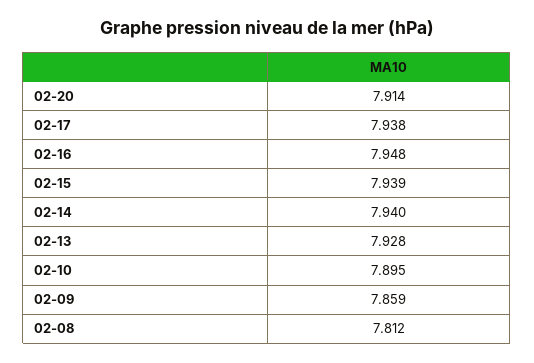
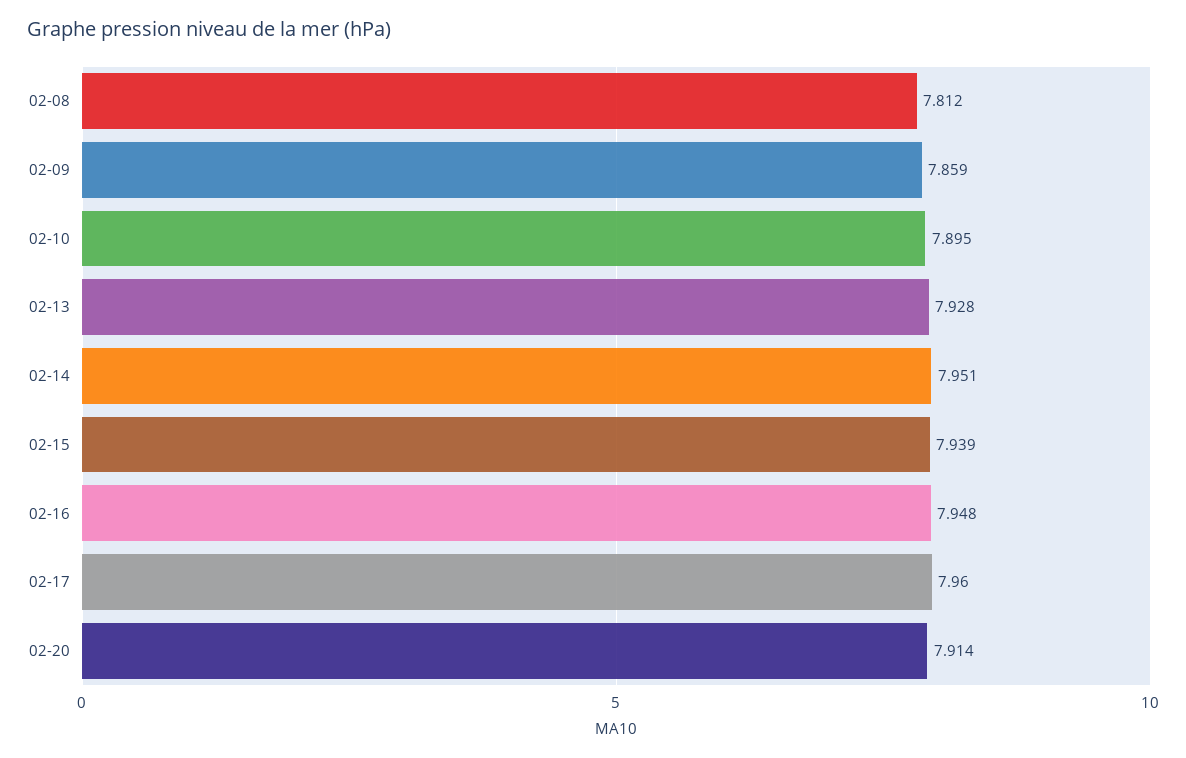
  {
    "02-20": 7.914,
-   "02-17": 7.938,
+   "02-17": 7.96,
    "02-16": 7.948,
    "02-15": 7.939,
-   "02-14": 7.94,
+   "02-14": 7.951,
    "02-13": 7.928,
    "02-10": 7.895,
    "02-09": 7.859,
    "02-08": 7.812
  }

